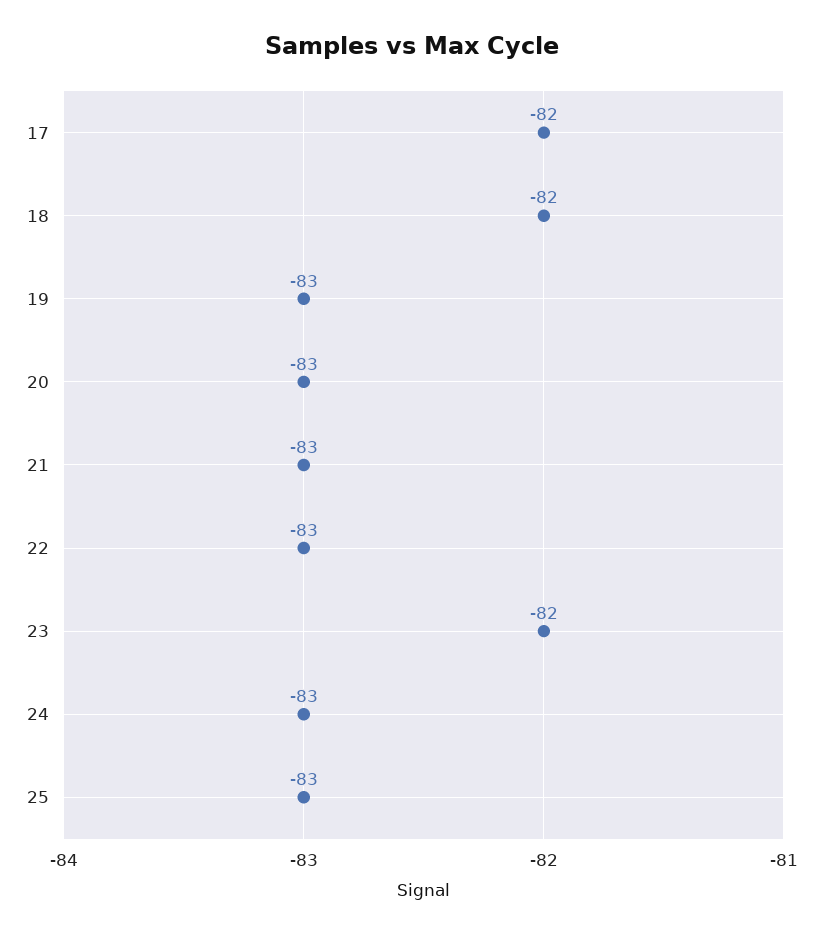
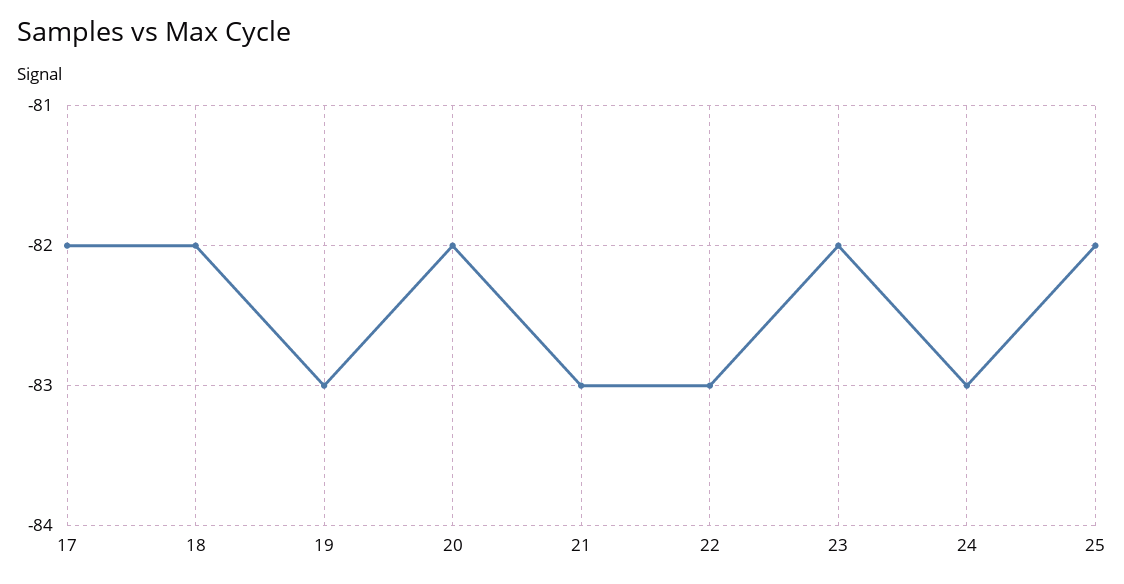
  {
    "17": -82,
    "18": -82,
    "19": -83,
-   "20": -83,
+   "20": -82,
    "21": -83,
    "22": -83,
    "23": -82,
    "24": -83,
-   "25": -83
+   "25": -82
  }

